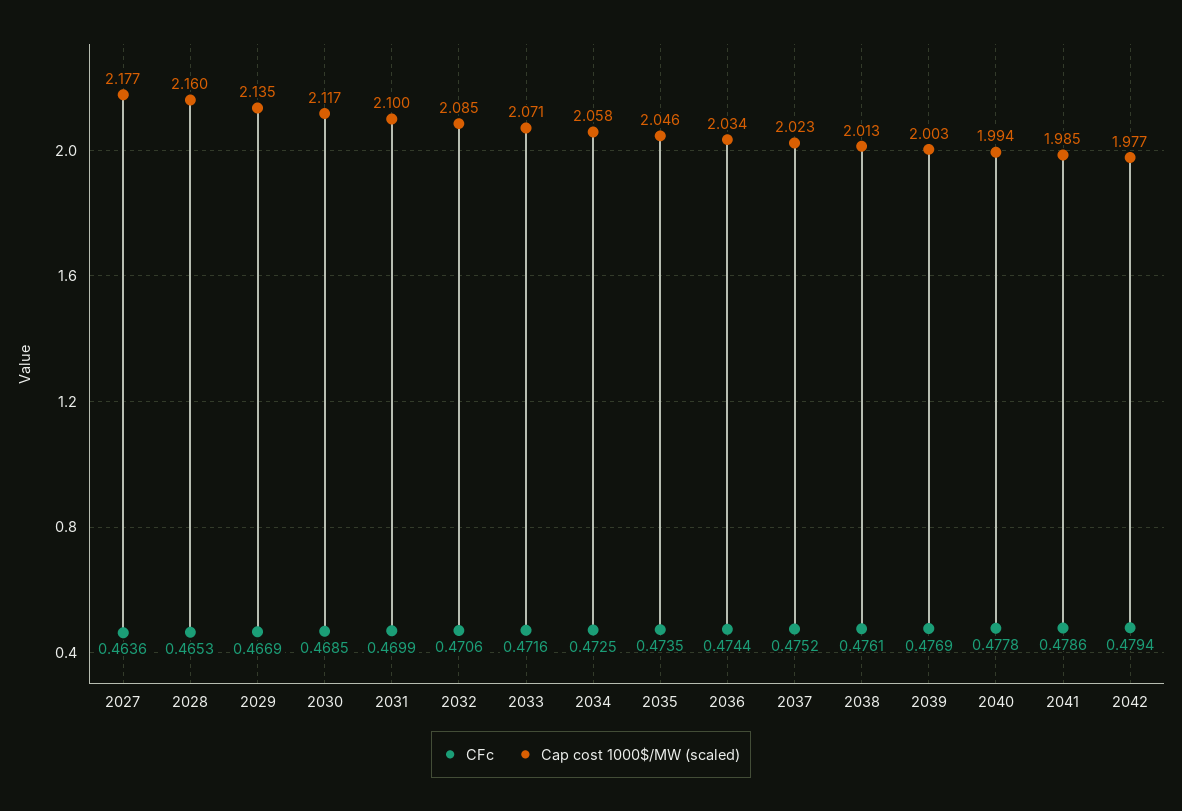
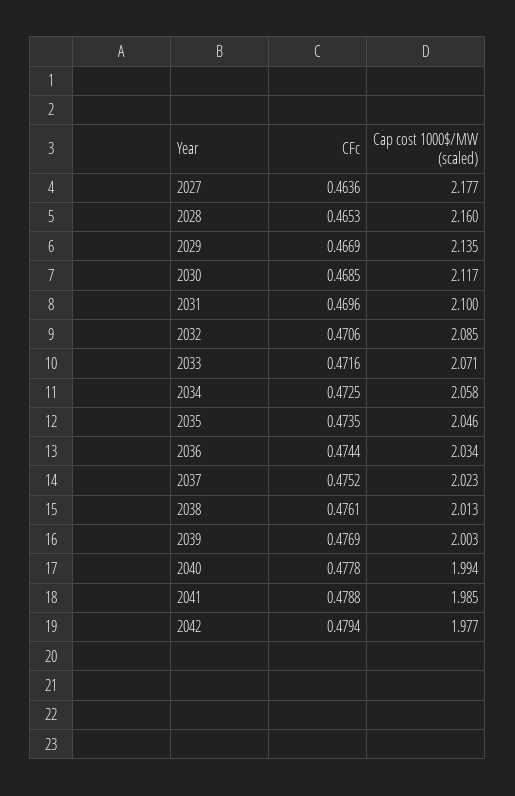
  {
    "CFc": {
      "2027": 0.4636,
      "2028": 0.4653,
      "2029": 0.4669,
      "2030": 0.4685,
-     "2031": 0.4699,
+     "2031": 0.4696,
      "2032": 0.4706,
      "2033": 0.4716,
      "2034": 0.4725,
      "2035": 0.4735,
      "2036": 0.4744,
      "2037": 0.4752,
      "2038": 0.4761,
      "2039": 0.4769,
      "2040": 0.4778,
-     "2041": 0.4786,
+     "2041": 0.4788,
      "2042": 0.4794
    },
    "Cap cost 1000$/MW (scaled)": {
      "2027": 2.177,
      "2028": 2.16,
      "2029": 2.135,
      "2030": 2.117,
      "2031": 2.1,
      "2032": 2.085,
      "2033": 2.071,
      "2034": 2.058,
      "2035": 2.046,
      "2036": 2.034,
      "2037": 2.023,
      "2038": 2.013,
      "2039": 2.003,
      "2040": 1.994,
      "2041": 1.985,
      "2042": 1.977
    }
  }

